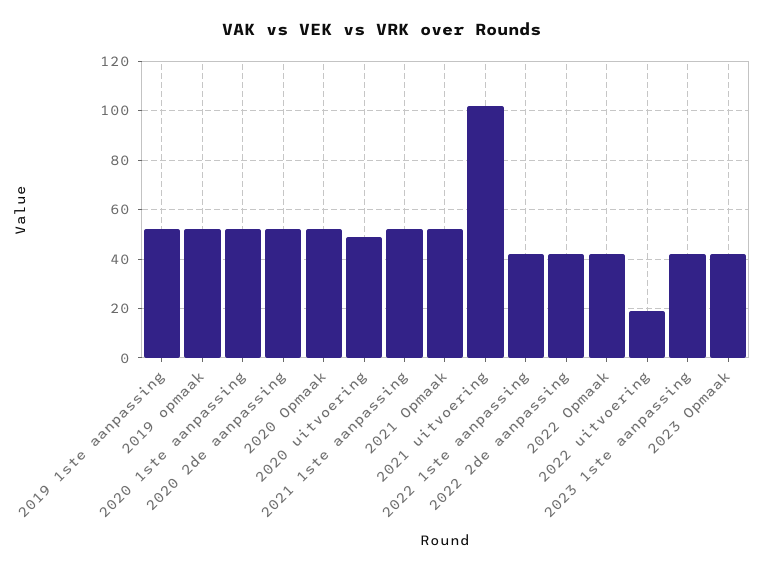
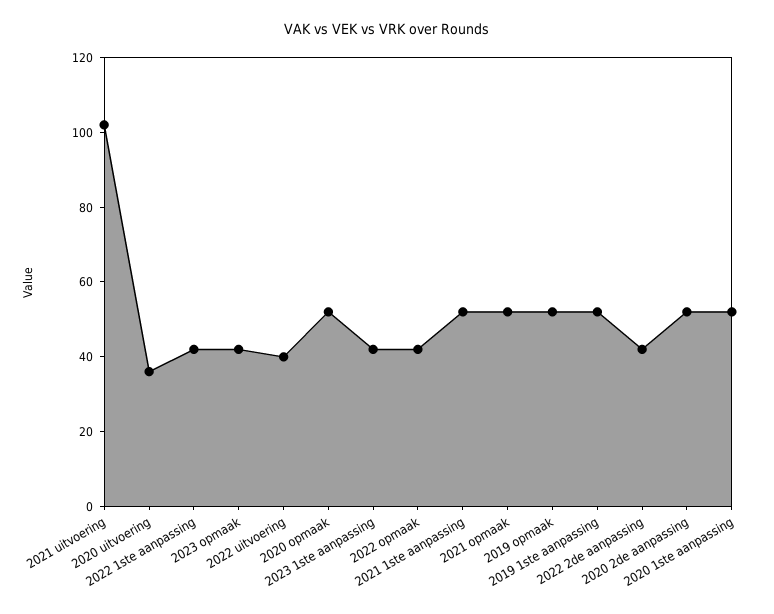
  {
    "2019 1ste aanpassing": 50,
    "2019 opmaak": 50,
    "2020 1ste aanpassing": 50,
    "2020 2de aanpassing": 50,
    "2020 Opmaak": 50,
-   "2020 uitvoering": 50,
+   "2020 uitvoering": 35,
    "2021 1ste aanpassing": 50,
    "2021 Opmaak": 50,
    "2021 uitvoering": 100,
    "2022 1ste aanpassing": 40,
    "2022 2de aanpassing": 40,
    "2022 Opmaak": 40,
-   "2022 uitvoering": 20,
+   "2022 uitvoering": 40,
    "2023 1ste aanpassing": 40,
    "2023 Opmaak": 40
  }

